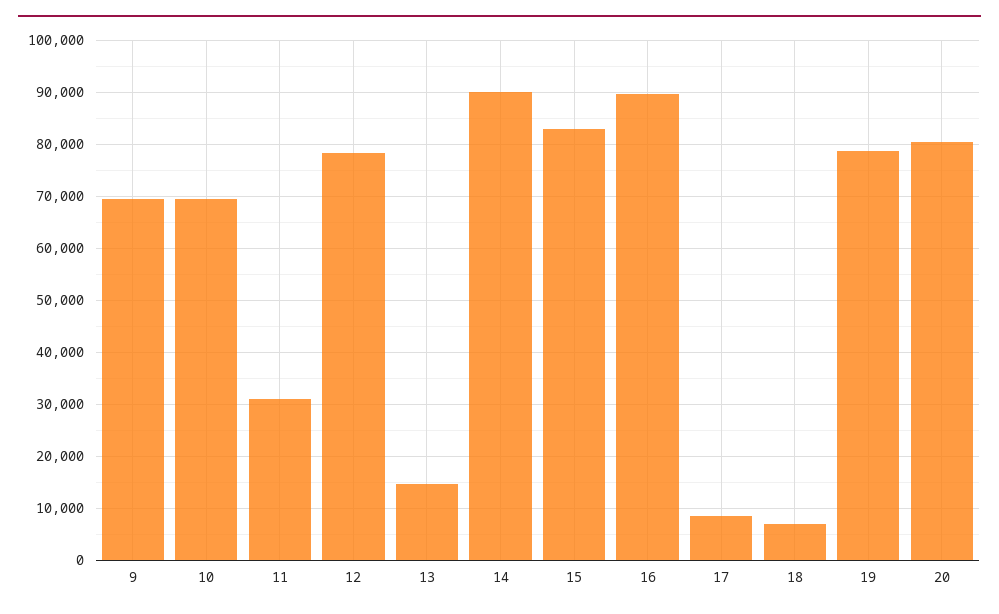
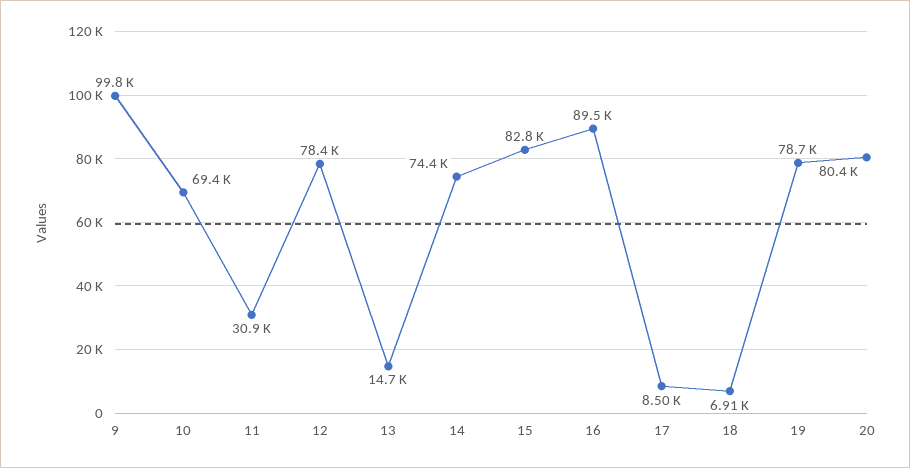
  {
-   "9": 70000,
+   "9": 99800,
    "10": 69400,
    "11": 30900,
    "12": 78400,
    "13": 14700,
-   "14": 90000,
+   "14": 74400,
    "15": 82800,
    "16": 89500,
    "17": 8500,
    "18": 6910,
    "19": 78700,
    "20": 80400
  }

